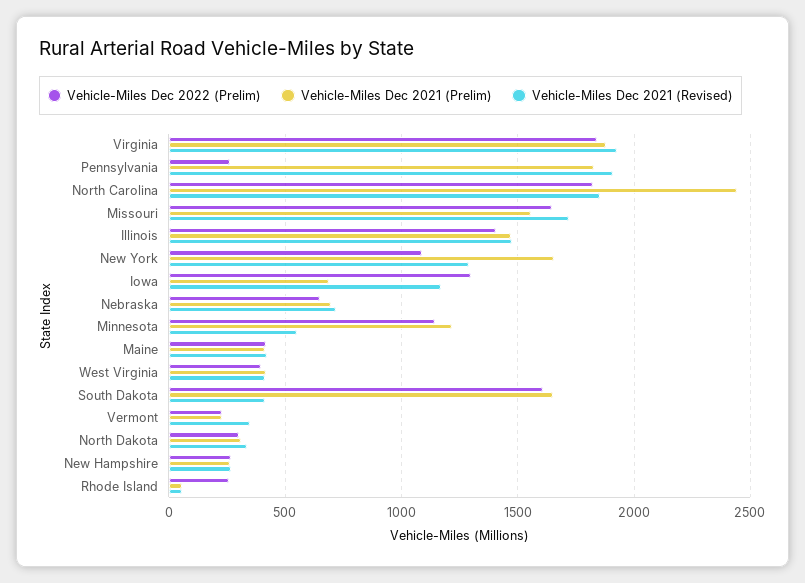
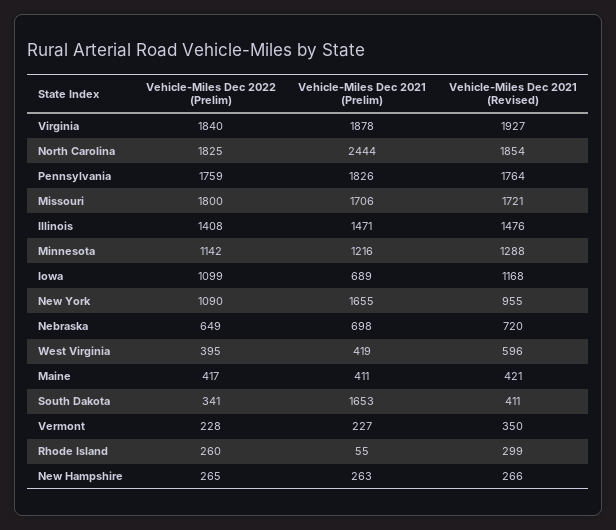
  {
    "Vehicle-Miles Dec 2022 (Prelim)": {
      "Virginia": 1840,
-     "Pennsylvania": 250,
+     "Pennsylvania": 1759,
      "North Carolina": 1825,
-     "Missouri": 1650,
+     "Missouri": 1800,
      "Illinois": 1408,
      "New York": 1090,
-     "Iowa": 1300,
+     "Iowa": 1099,
      "Nebraska": 649,
      "Minnesota": 1142,
      "Maine": 417,
      "West Virginia": 395,
-     "South Dakota": 1600,
+     "South Dakota": 341,
      "Vermont": 228,
-     "North Dakota": 300,
      "New Hampshire": 265,
      "Rhode Island": 260
    },
    "Vehicle-Miles Dec 2021 (Prelim)": {
      "Virginia": 1878,
      "Pennsylvania": 1826,
      "North Carolina": 2444,
-     "Missouri": 1550,
+     "Missouri": 1706,
      "Illinois": 1471,
      "New York": 1655,
      "Iowa": 689,
      "Nebraska": 698,
      "Minnesota": 1216,
      "Maine": 411,
      "West Virginia": 419,
      "South Dakota": 1653,
      "Vermont": 227,
-     "North Dakota": 300,
      "New Hampshire": 263,
      "Rhode Island": 55
    },
    "Vehicle-Miles Dec 2021 (Revised)": {
      "Virginia": 1927,
-     "Pennsylvania": 1900,
+     "Pennsylvania": 1764,
      "North Carolina": 1854,
      "Missouri": 1721,
      "Illinois": 1476,
-     "New York": 1300,
+     "New York": 955,
      "Iowa": 1168,
      "Nebraska": 720,
-     "Minnesota": 550,
+     "Minnesota": 1288,
      "Maine": 421,
-     "West Virginia": 400,
+     "West Virginia": 596,
      "South Dakota": 411,
      "Vermont": 350,
-     "North Dakota": 350,
      "New Hampshire": 266,
-     "Rhode Island": 50
+     "Rhode Island": 299
    }
  }

